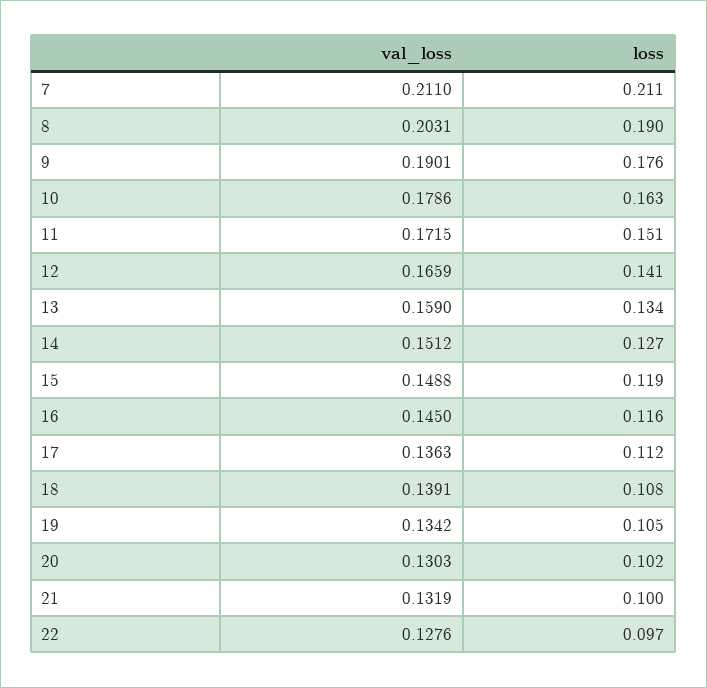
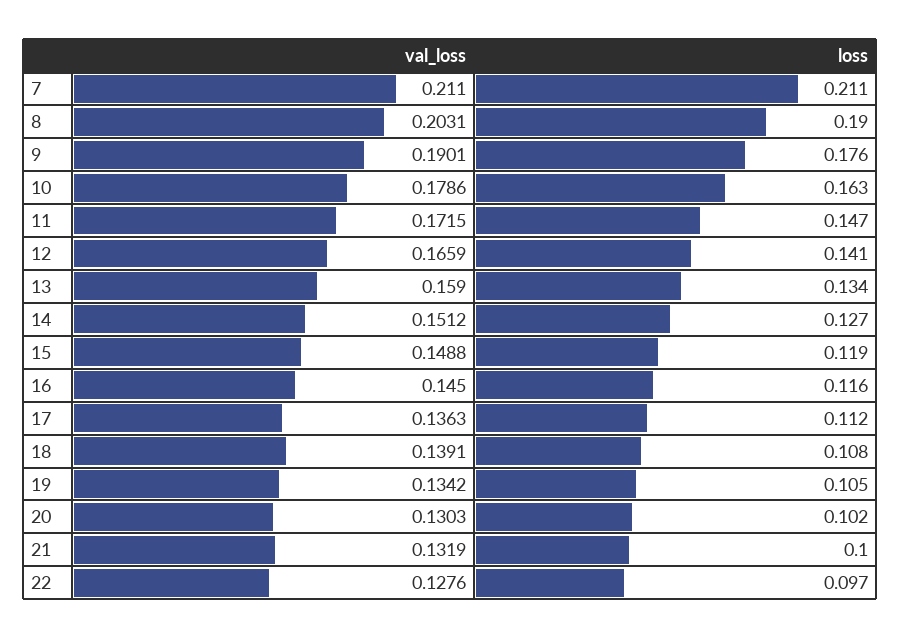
  {
    "val_loss": {
      "7": 0.211,
      "8": 0.2031,
      "9": 0.1901,
      "10": 0.1786,
      "11": 0.1715,
      "12": 0.1659,
      "13": 0.159,
      "14": 0.1512,
      "15": 0.1488,
      "16": 0.145,
      "17": 0.1363,
      "18": 0.1391,
      "19": 0.1342,
      "20": 0.1303,
      "21": 0.1319,
      "22": 0.1276
    },
    "loss": {
      "7": 0.211,
      "8": 0.19,
      "9": 0.176,
      "10": 0.163,
-     "11": 0.151,
+     "11": 0.147,
      "12": 0.141,
      "13": 0.134,
      "14": 0.127,
      "15": 0.119,
      "16": 0.116,
      "17": 0.112,
      "18": 0.108,
      "19": 0.105,
      "20": 0.102,
      "21": 0.1,
      "22": 0.097
    }
  }

